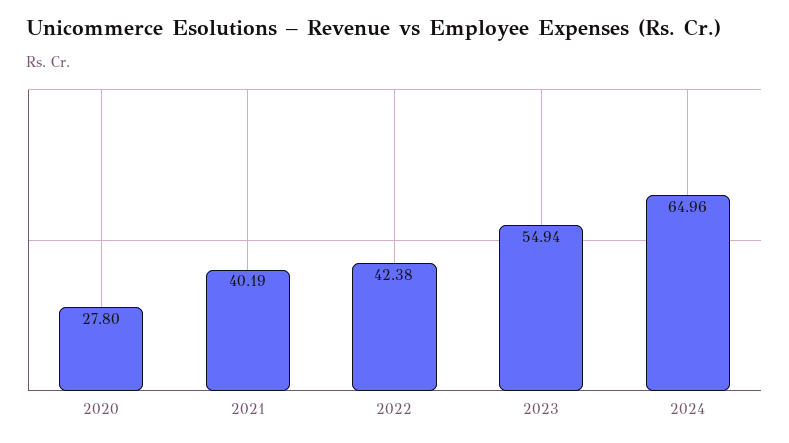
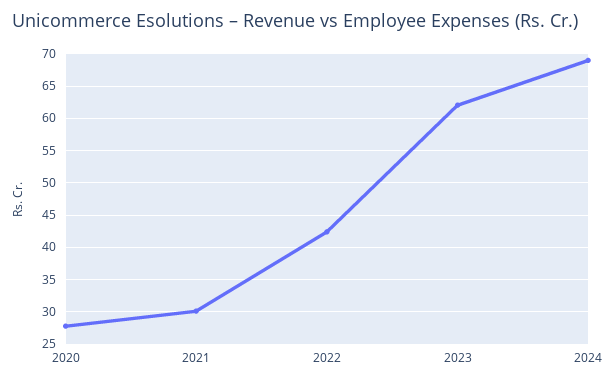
  {
    "2020": 27.8,
-   "2021": 40.19,
+   "2021": 30,
    "2022": 42.38,
-   "2023": 54.94,
+   "2023": 62,
-   "2024": 64.96
+   "2024": 69
  }

